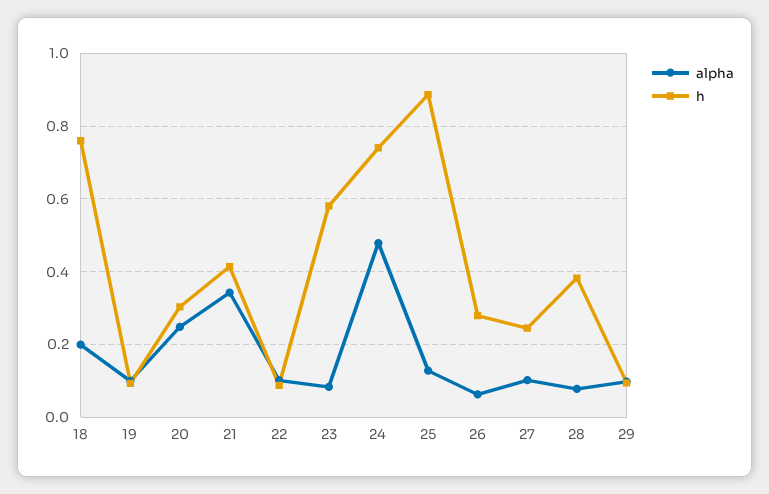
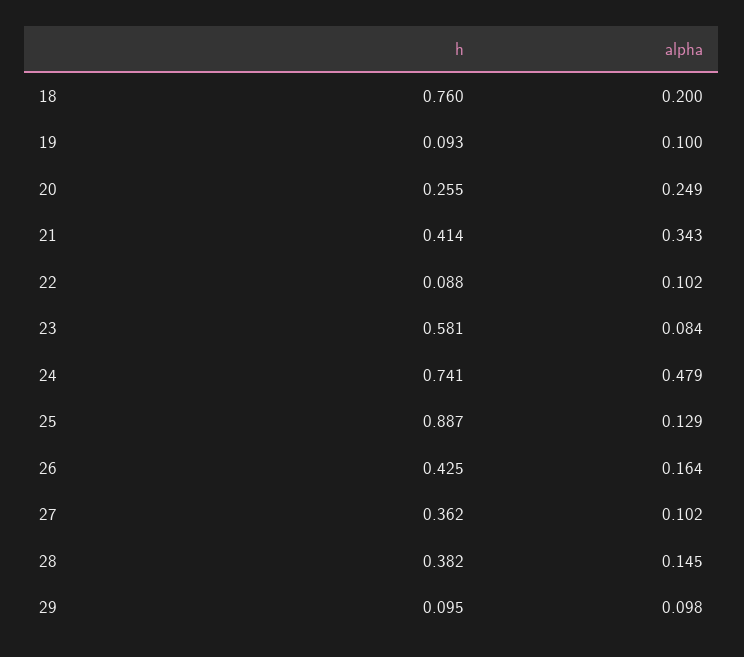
  {
    "alpha": {
      "18": 0.2,
      "19": 0.1,
      "20": 0.249,
      "21": 0.343,
      "22": 0.102,
      "23": 0.084,
      "24": 0.479,
      "25": 0.129,
-     "26": 0.06,
+     "26": 0.164,
      "27": 0.102,
-     "28": 0.08,
+     "28": 0.145,
      "29": 0.098
    },
    "h": {
      "18": 0.76,
      "19": 0.093,
-     "20": 0.3,
+     "20": 0.255,
      "21": 0.414,
      "22": 0.088,
      "23": 0.581,
      "24": 0.741,
      "25": 0.887,
-     "26": 0.28,
+     "26": 0.425,
-     "27": 0.24,
+     "27": 0.362,
      "28": 0.382,
      "29": 0.095
    }
  }

